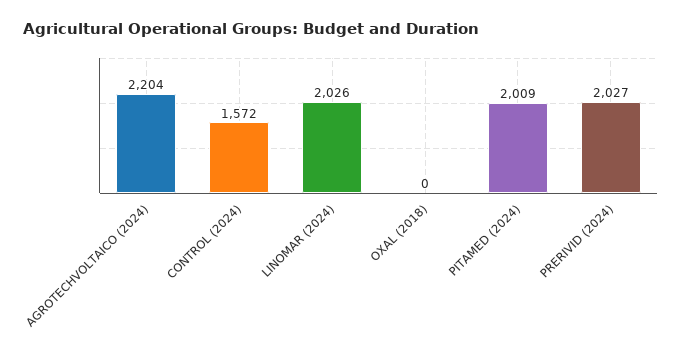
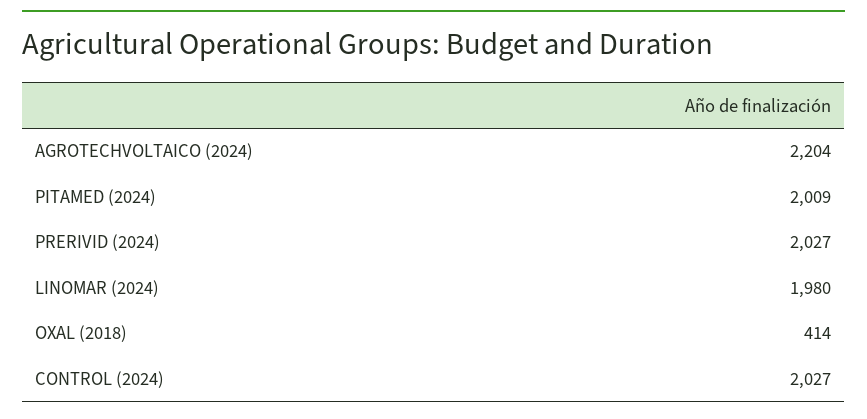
  {
    "AGROTECHVOLTAICO (2024)": 2204,
-   "CONTROL (2024)": 1572,
+   "CONTROL (2024)": 2027,
-   "LINOMAR (2024)": 2026,
+   "LINOMAR (2024)": 1980,
-   "OXAL (2018)": 0,
+   "OXAL (2018)": 414,
    "PITAMED (2024)": 2009,
    "PRERIVID (2024)": 2027
  }

